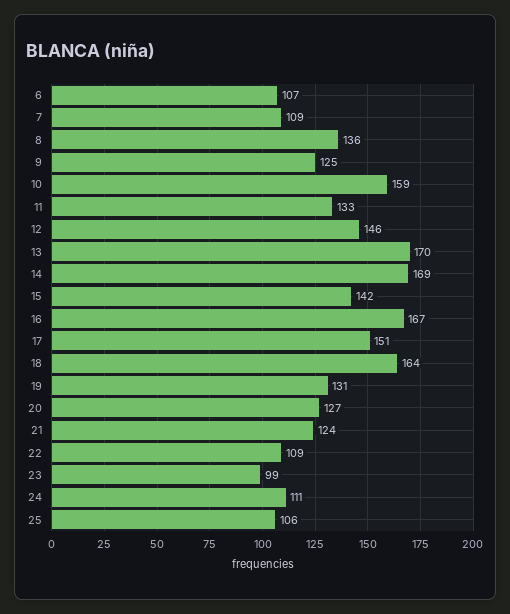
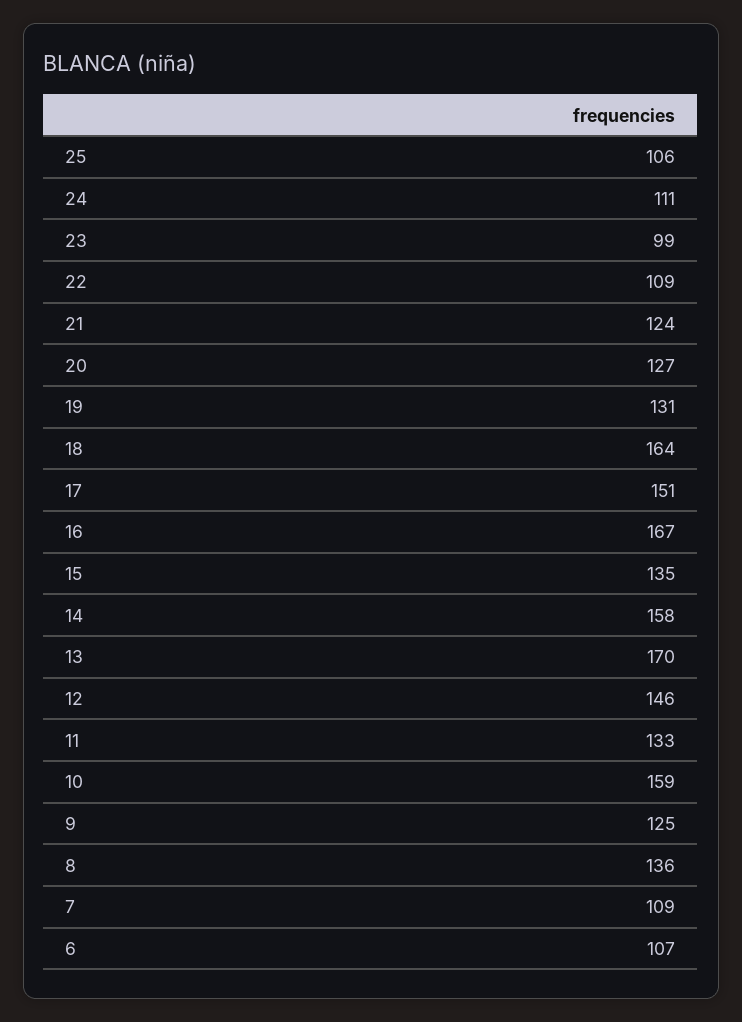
  {
    "6": 107,
    "7": 109,
    "8": 136,
    "9": 125,
    "10": 159,
    "11": 133,
    "12": 146,
    "13": 170,
-   "14": 169,
+   "14": 158,
-   "15": 142,
+   "15": 135,
    "16": 167,
    "17": 151,
    "18": 164,
    "19": 131,
    "20": 127,
    "21": 124,
    "22": 109,
    "23": 99,
    "24": 111,
    "25": 106
  }

